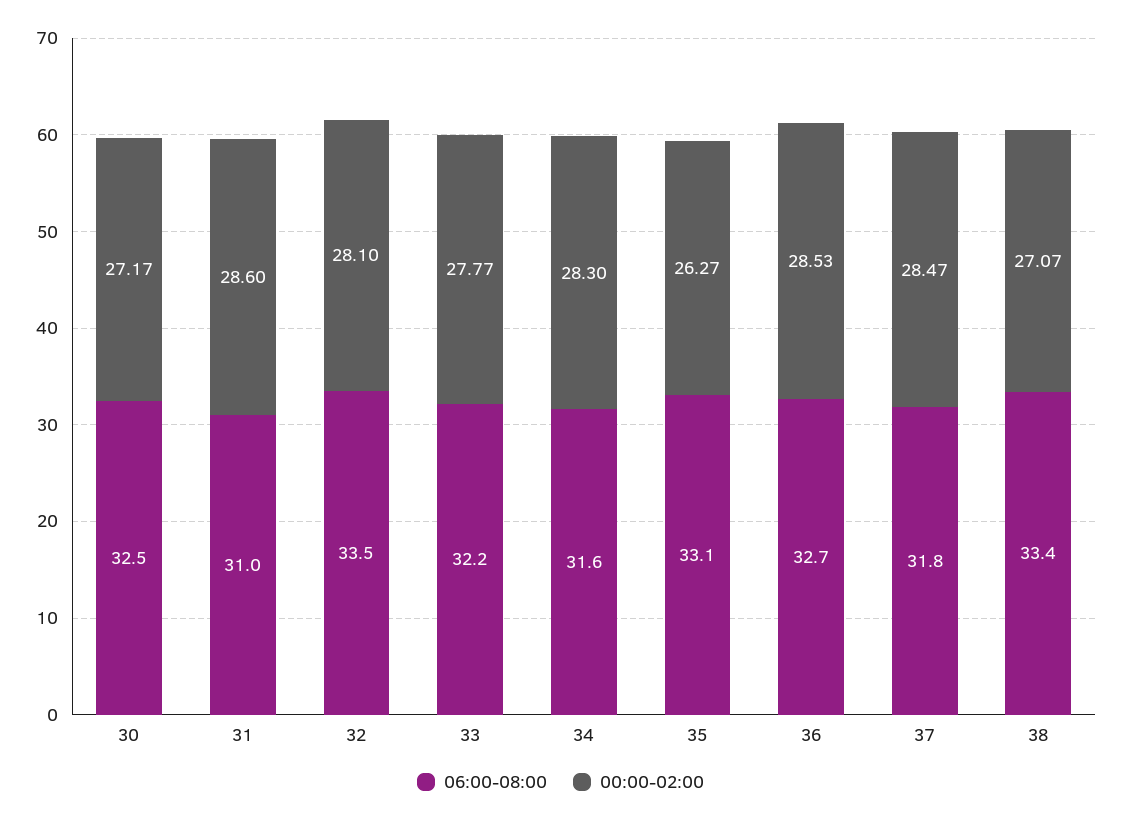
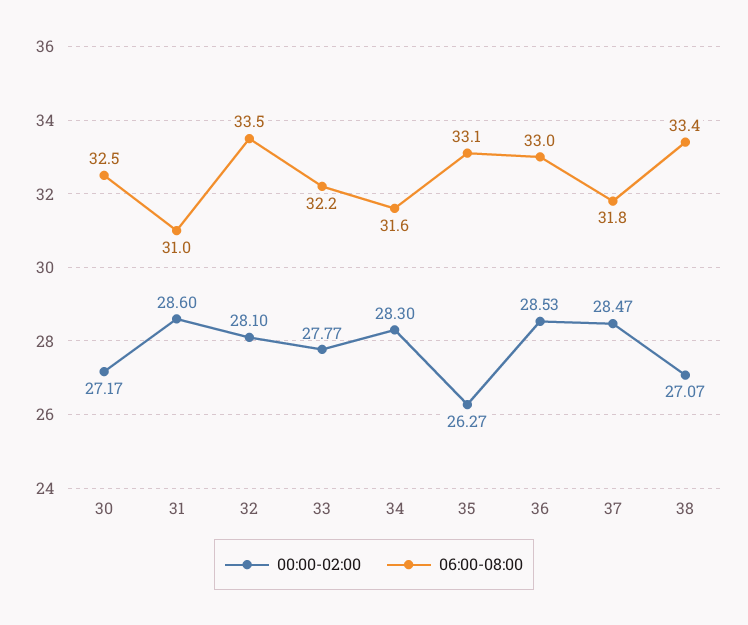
  {
    "06:00-08:00": {
      "30": 32.5,
      "31": 31,
      "32": 33.5,
      "33": 32.2,
      "34": 31.6,
      "35": 33.1,
-     "36": 32.7,
+     "36": 33,
      "37": 31.8,
      "38": 33.4
    },
    "00:00-02:00": {
      "30": 27.17,
      "31": 28.6,
      "32": 28.1,
      "33": 27.77,
      "34": 28.3,
      "35": 26.27,
      "36": 28.53,
      "37": 28.47,
      "38": 27.07
    }
  }

